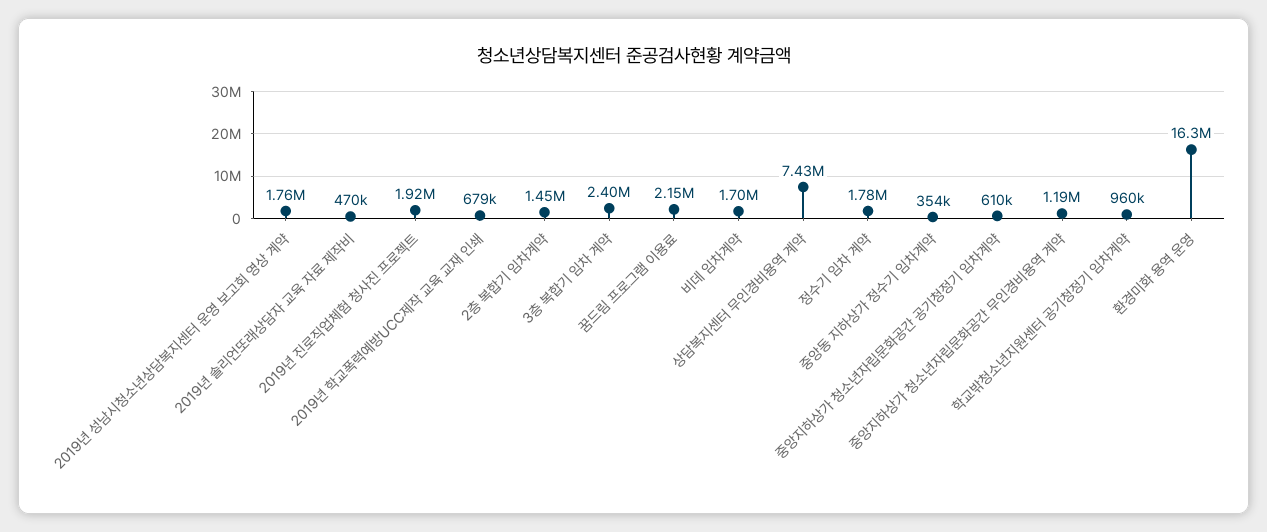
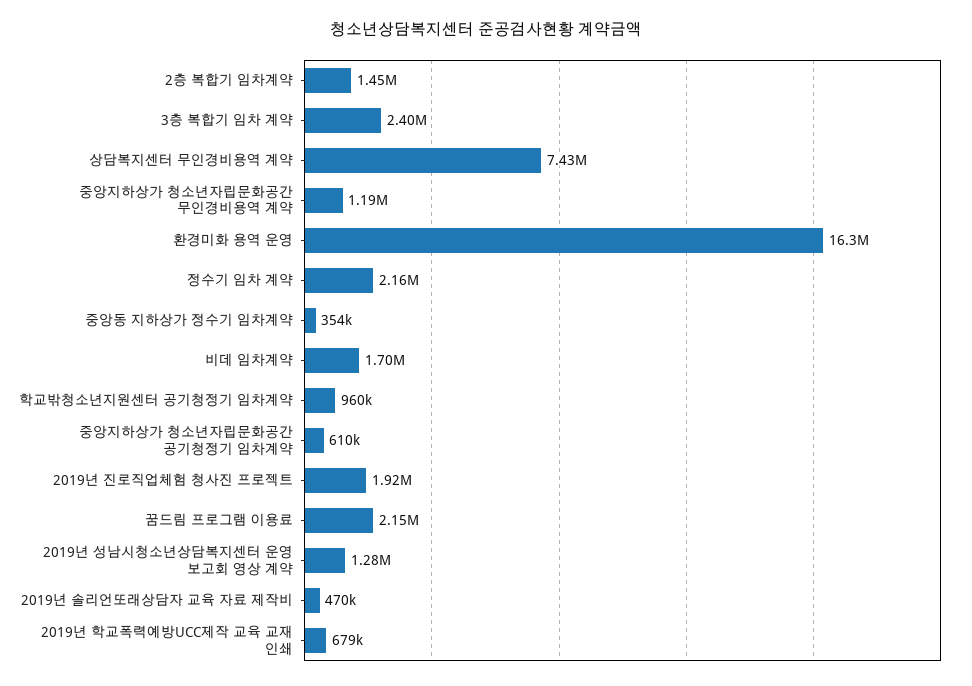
  {
-   "2019년 성남시청소년상담복지센터 운영 보고회 영상 계약": 1760000,
+   "2019년 성남시청소년상담복지센터 운영 보고회 영상 계약": 1280000,
    "2019년 솔리언또래상담자 교육 자료 제작비": 470000,
    "2019년 진로직업체험 청사진 프로젝트": 1920000,
    "2019년 학교폭력예방UCC제작 교육 교재 인쇄": 679000,
    "2층 복합기 임차계약": 1450000,
    "3층 복합기 임차 계약": 2400000,
    "꿈드림 프로그램 이용료": 2150000,
    "비데 임차계약": 1700000,
    "상담복지센터 무인경비용역 계약": 7430000,
-   "정수기 임차 계약": 1780000,
+   "정수기 임차 계약": 2160000,
    "중앙동 지하상가 정수기 임차계약": 354000,
    "중앙지하상가 청소년자립문화공간 공기청정기 임차계약": 610000,
    "중앙지하상가 청소년자립문화공간 무인경비용역 계약": 1190000,
    "학교밖청소년지원센터 공기청정기 임차계약": 960000,
    "환경미화 용역 운영": 16300000
  }

